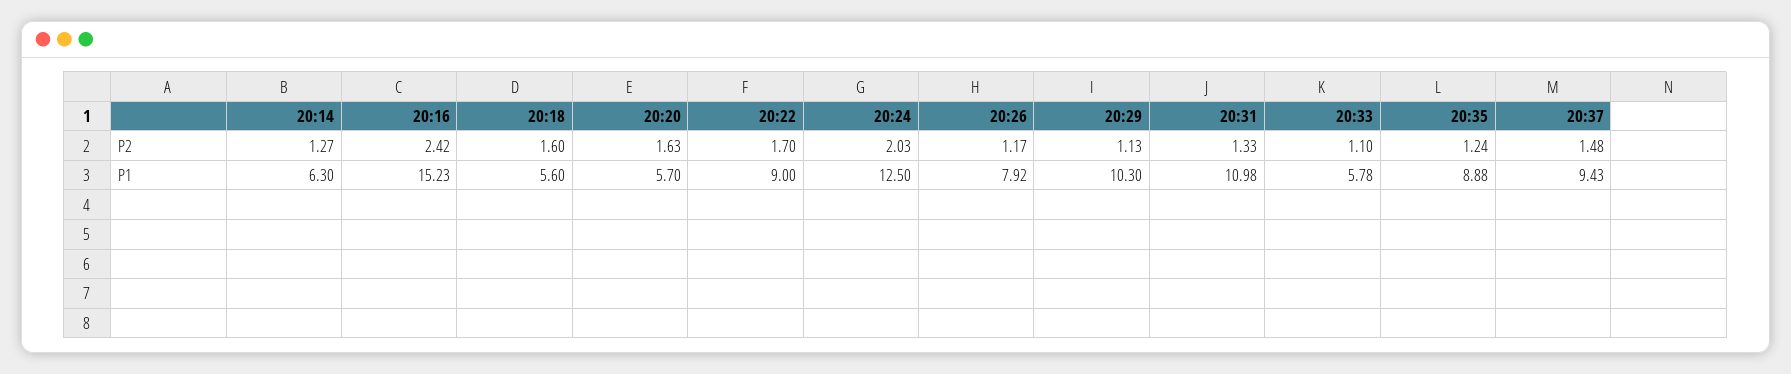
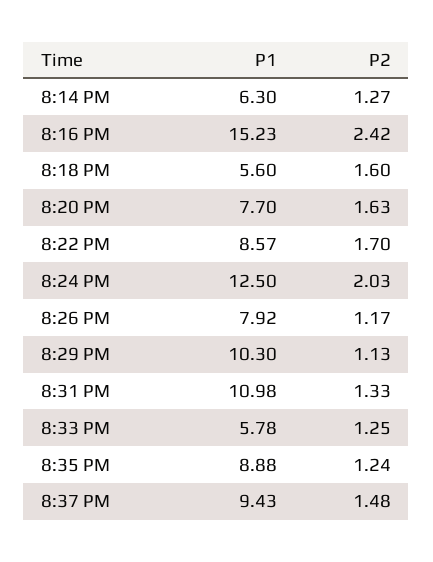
  {
    "20:14": {
      "P2": 1.27,
      "P1": 6.3
    },
    "20:16": {
      "P2": 2.42,
      "P1": 15.23
    },
    "20:18": {
      "P2": 1.6,
      "P1": 5.6
    },
    "20:20": {
      "P2": 1.63,
-     "P1": 5.7
+     "P1": 7.7
    },
    "20:22": {
      "P2": 1.7,
-     "P1": 9
+     "P1": 8.57
    },
    "20:24": {
      "P2": 2.03,
      "P1": 12.5
    },
    "20:26": {
      "P2": 1.17,
      "P1": 7.92
    },
    "20:29": {
      "P2": 1.13,
      "P1": 10.3
    },
    "20:31": {
      "P2": 1.33,
      "P1": 10.98
    },
    "20:33": {
-     "P2": 1.1,
+     "P2": 1.25,
      "P1": 5.78
    },
    "20:35": {
      "P2": 1.24,
      "P1": 8.88
    },
    "20:37": {
      "P2": 1.48,
      "P1": 9.43
    }
  }

